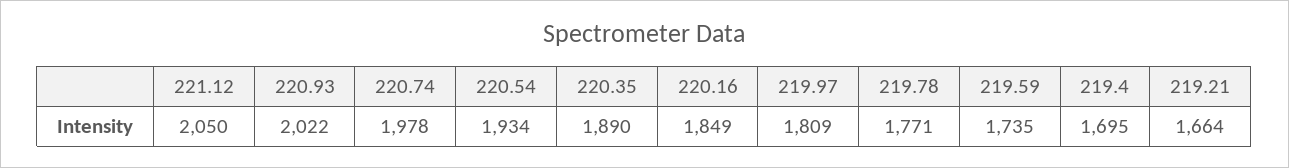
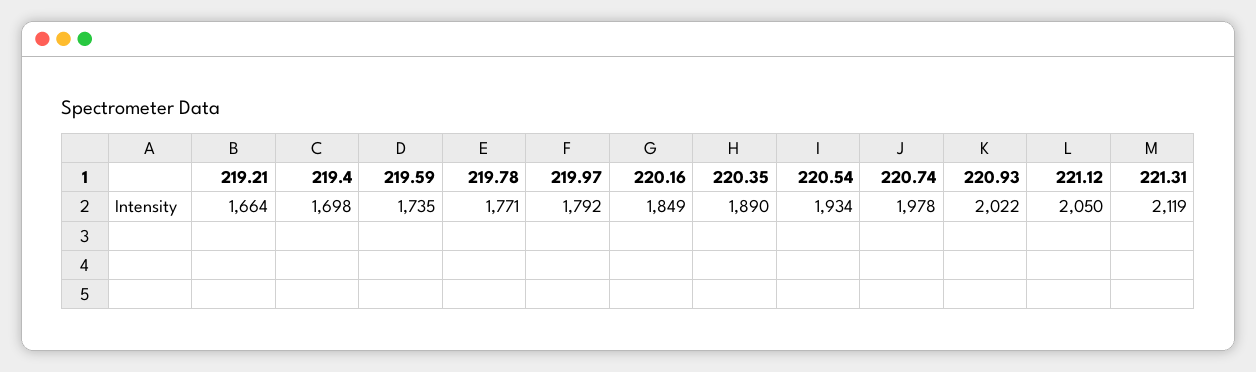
  {
    "221.12": 2050,
    "220.93": 2022,
    "220.74": 1978,
    "220.54": 1934,
    "220.35": 1890,
    "220.16": 1849,
-   "219.97": 1809,
+   "219.97": 1792,
    "219.78": 1771,
    "219.59": 1735,
-   "219.4": 1695,
+   "219.4": 1698,
-   "219.21": 1664
+   "219.21": 1664,
+   "221.31": 2119
  }

